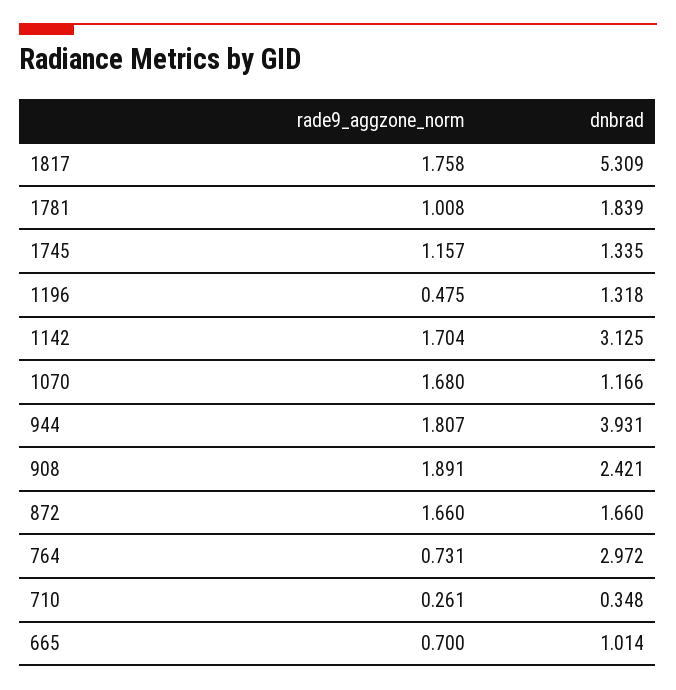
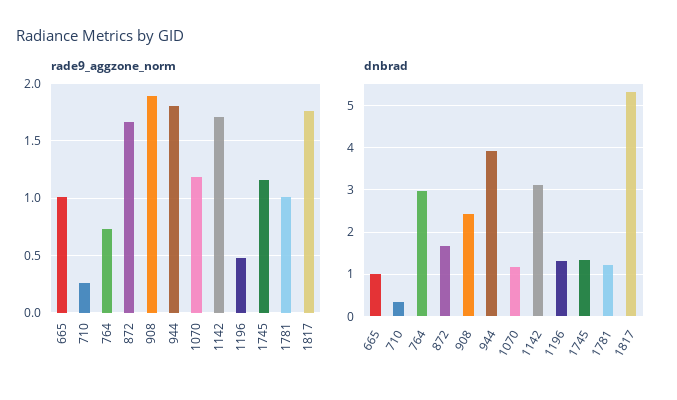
  {
    "rade9_aggzone_norm": {
      "1817": 1.758,
      "1781": 1.008,
      "1745": 1.157,
      "1196": 0.475,
      "1142": 1.704,
-     "1070": 1.68,
+     "1070": 1.2,
      "944": 1.807,
      "908": 1.891,
      "872": 1.66,
      "764": 0.731,
      "710": 0.261,
-     "665": 0.7
+     "665": 1
    },
    "dnbrad": {
      "1817": 5.309,
-     "1781": 1.839,
+     "1781": 1.2,
      "1745": 1.335,
      "1196": 1.318,
      "1142": 3.125,
      "1070": 1.166,
      "944": 3.931,
      "908": 2.421,
      "872": 1.66,
      "764": 2.972,
      "710": 0.348,
      "665": 1.014
    }
  }

